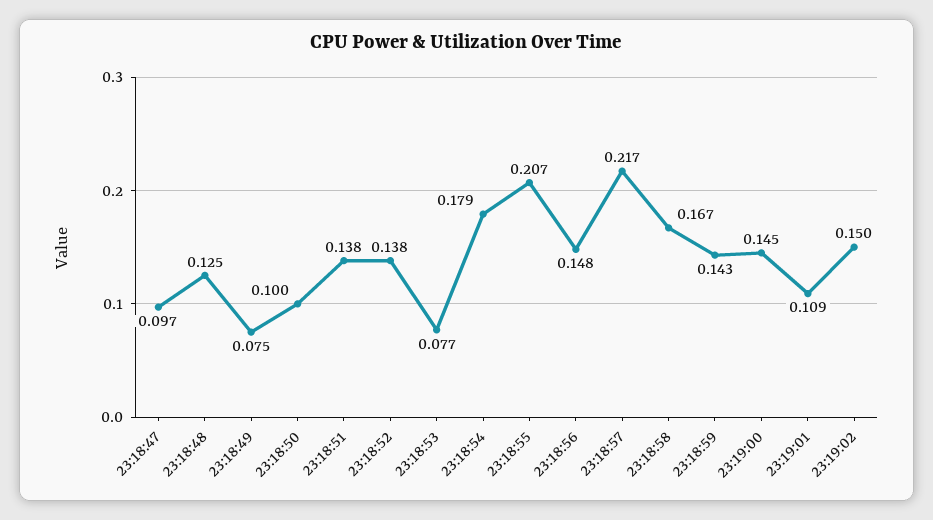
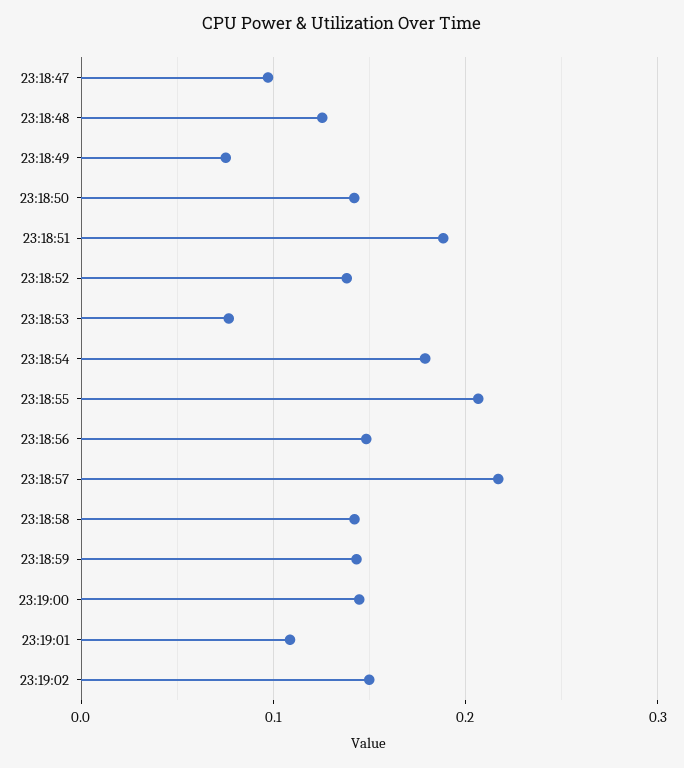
  {
    "23:18:47": 0.097,
    "23:18:48": 0.125,
    "23:18:49": 0.075,
-   "23:18:50": 0.1,
+   "23:18:50": 0.14,
-   "23:18:51": 0.138,
+   "23:18:51": 0.19,
    "23:18:52": 0.138,
    "23:18:53": 0.077,
    "23:18:54": 0.179,
    "23:18:55": 0.207,
    "23:18:56": 0.148,
    "23:18:57": 0.217,
-   "23:18:58": 0.167,
+   "23:18:58": 0.14,
    "23:18:59": 0.143,
    "23:19:00": 0.145,
    "23:19:01": 0.109,
    "23:19:02": 0.15
  }

